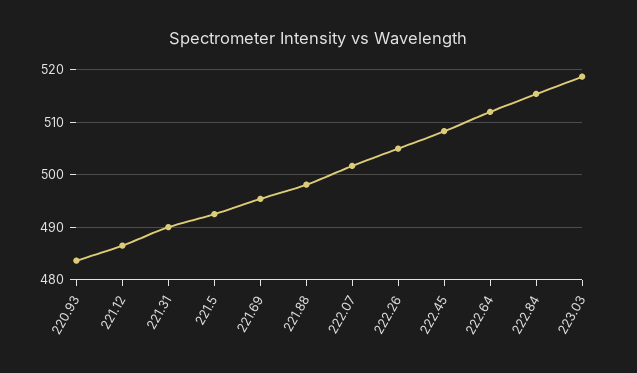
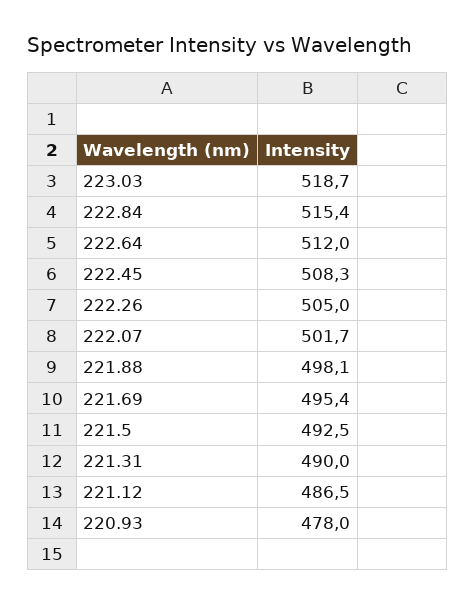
  {
-   "220.93": 484,
+   "220.93": 478,
    "221.12": 486.5,
    "221.31": 490,
    "221.5": 492.5,
    "221.69": 495.4,
    "221.88": 498.1,
    "222.07": 501.7,
    "222.26": 505,
    "222.45": 508.3,
    "222.64": 512,
    "222.84": 515.4,
    "223.03": 518.7
  }

